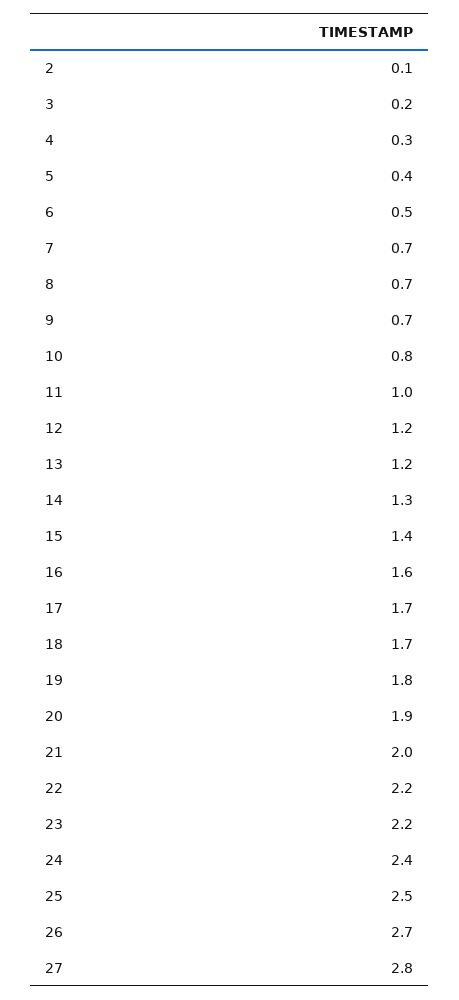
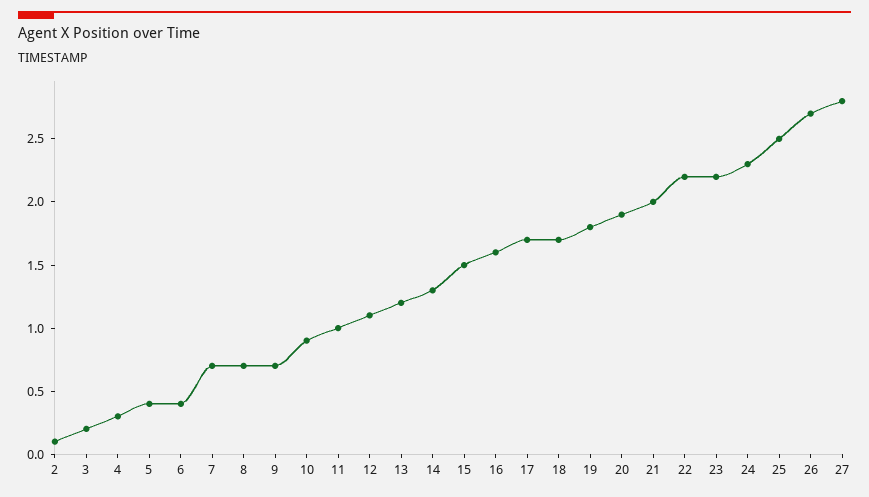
  {
    "2": 0.1,
    "3": 0.2,
    "4": 0.3,
    "5": 0.4,
-   "6": 0.5,
+   "6": 0.4,
    "7": 0.7,
    "8": 0.7,
    "9": 0.7,
-   "10": 0.8,
+   "10": 0.9,
    "11": 1,
-   "12": 1.2,
+   "12": 1.1,
    "13": 1.2,
    "14": 1.3,
-   "15": 1.4,
+   "15": 1.5,
    "16": 1.6,
    "17": 1.7,
    "18": 1.7,
    "19": 1.8,
    "20": 1.9,
    "21": 2,
    "22": 2.2,
    "23": 2.2,
-   "24": 2.4,
+   "24": 2.3,
    "25": 2.5,
    "26": 2.7,
    "27": 2.8
  }

